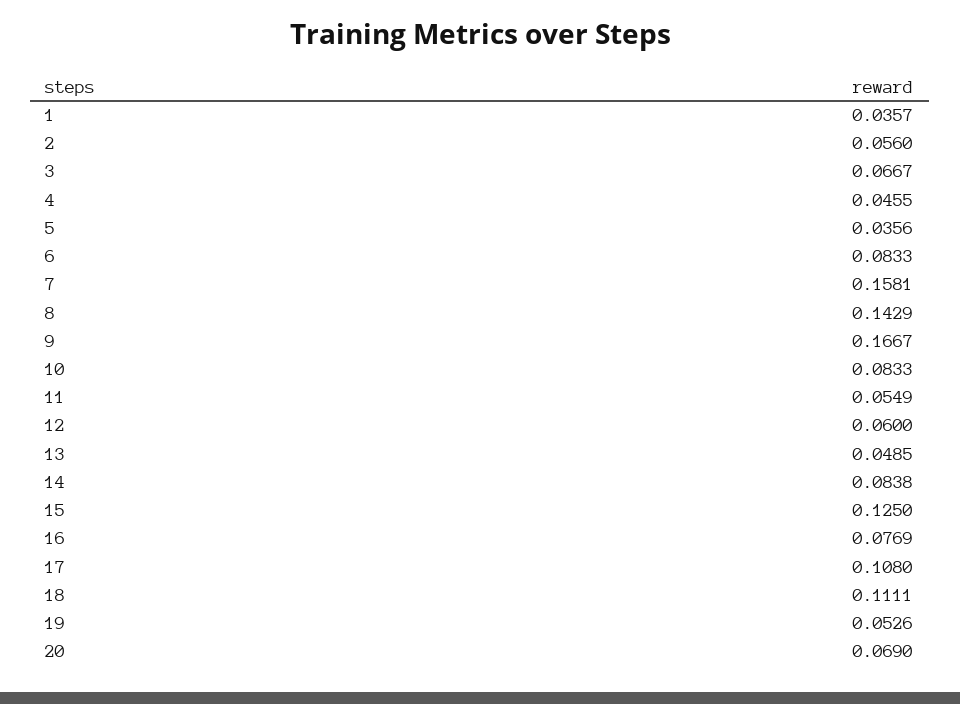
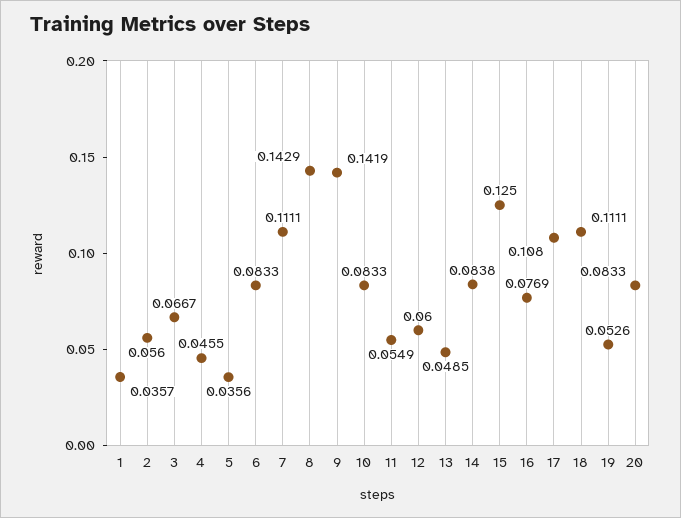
  {
    "1": 0.0357,
    "2": 0.056,
    "3": 0.0667,
    "4": 0.0455,
    "5": 0.0356,
    "6": 0.0833,
-   "7": 0.1581,
+   "7": 0.1111,
    "8": 0.1429,
-   "9": 0.1667,
+   "9": 0.1419,
    "10": 0.0833,
    "11": 0.0549,
    "12": 0.06,
    "13": 0.0485,
    "14": 0.0838,
    "15": 0.125,
    "16": 0.0769,
    "17": 0.108,
    "18": 0.1111,
    "19": 0.0526,
-   "20": 0.069
+   "20": 0.0833
  }

